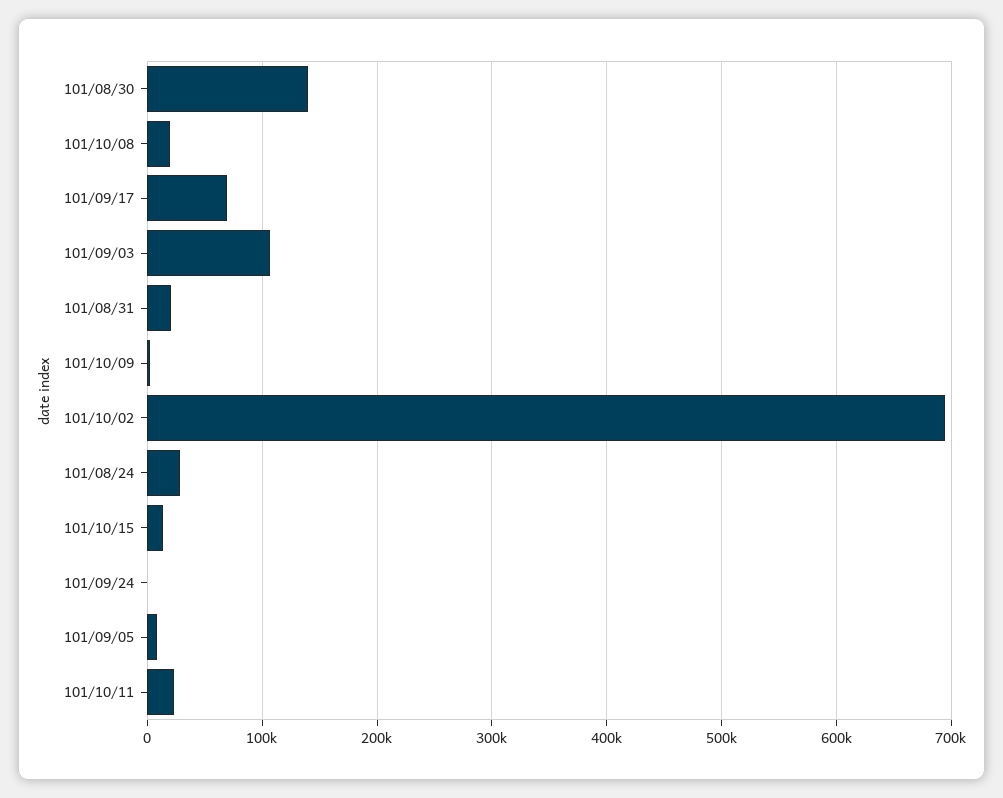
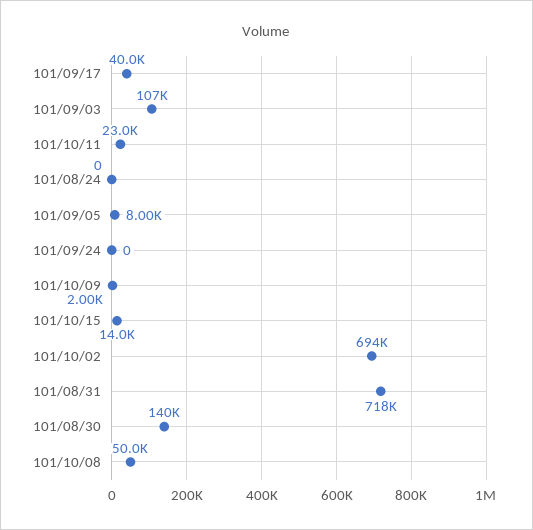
  {
    "101/08/30": 140000,
-   "101/10/08": 20000,
+   "101/10/08": 50000,
-   "101/09/17": 70000,
+   "101/09/17": 40000,
    "101/09/03": 107000,
-   "101/08/31": 20000,
+   "101/08/31": 718000,
    "101/10/09": 2000,
    "101/10/02": 694000,
-   "101/08/24": 30000,
+   "101/08/24": 0,
    "101/10/15": 14000,
    "101/09/24": 0,
    "101/09/05": 8000,
    "101/10/11": 23000
  }

